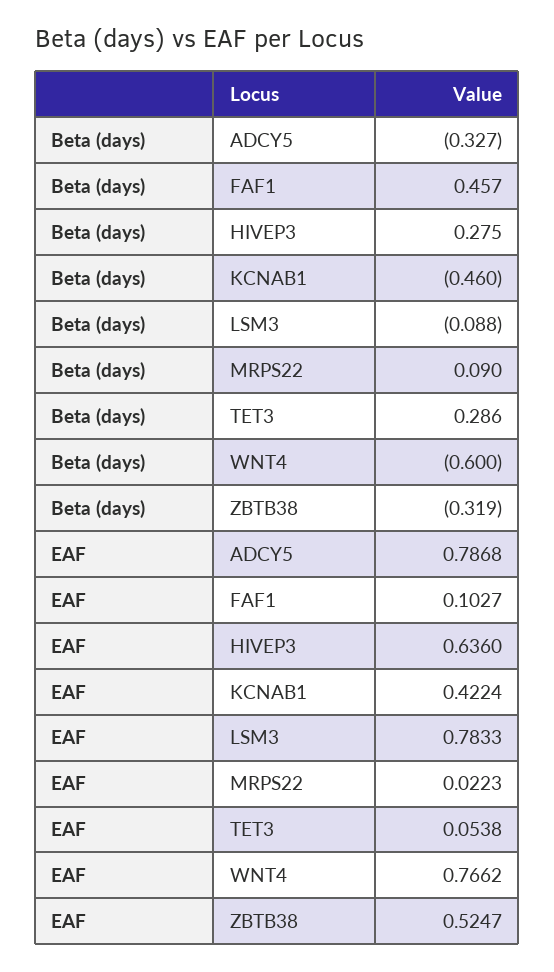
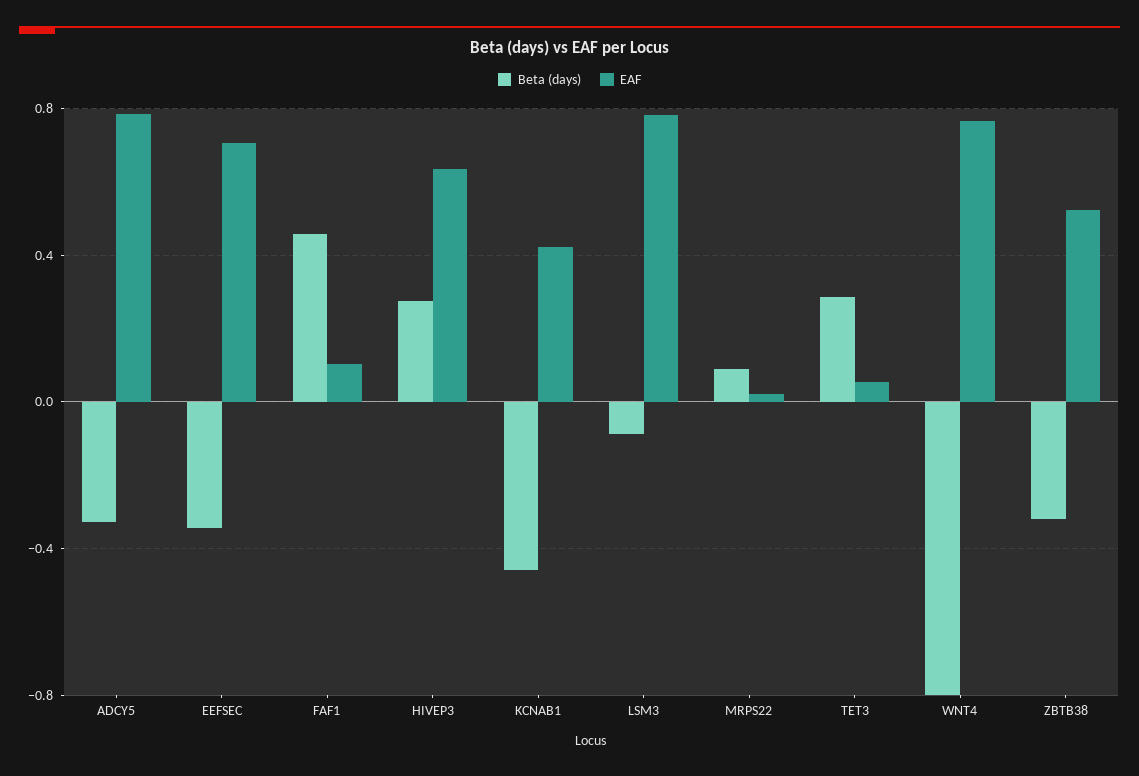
  {
    "Beta (days)": {
      "ADCY5": -0.327,
      "FAF1": 0.457,
      "HIVEP3": 0.275,
      "KCNAB1": -0.46,
      "LSM3": -0.088,
      "MRPS22": 0.09,
      "TET3": 0.286,
-     "WNT4": -0.6,
+     "WNT4": -0.8,
-     "ZBTB38": -0.319
+     "ZBTB38": -0.319,
+     "EEFSEC": -0.35
    },
    "EAF": {
      "ADCY5": 0.7868,
      "FAF1": 0.1027,
      "HIVEP3": 0.636,
      "KCNAB1": 0.4224,
      "LSM3": 0.7833,
      "MRPS22": 0.0223,
      "TET3": 0.0538,
      "WNT4": 0.7662,
-     "ZBTB38": 0.5247
+     "ZBTB38": 0.5247,
+     "EEFSEC": 0.7
    }
  }

